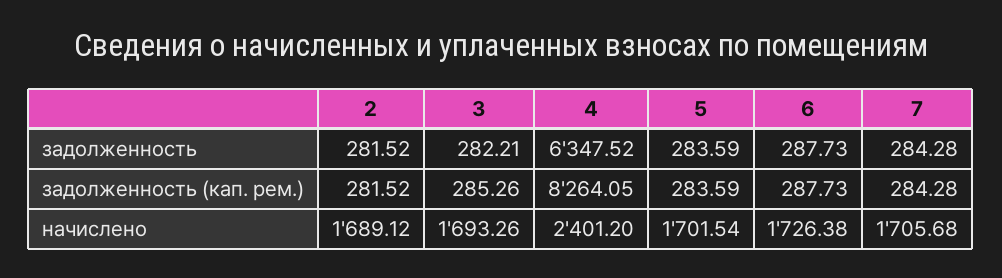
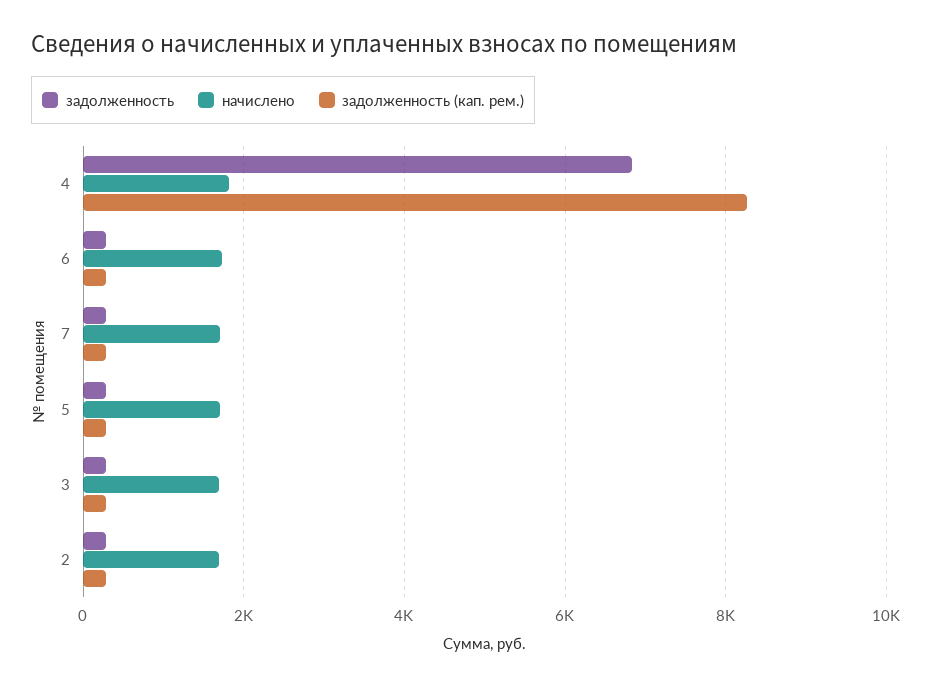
  {
    "задолженность": {
      "2": 281.52,
      "3": 282.21,
-     "4": 6347.52,
+     "4": 6800,
      "5": 283.59,
      "6": 287.73,
      "7": 284.28
    },
    "задолженность (кап. рем.)": {
      "2": 281.52,
      "3": 285.26,
      "4": 8264.05,
      "5": 283.59,
      "6": 287.73,
      "7": 284.28
    },
    "начислено": {
      "2": 1689.12,
      "3": 1693.26,
-     "4": 2401.2,
+     "4": 1800,
      "5": 1701.54,
      "6": 1726.38,
      "7": 1705.68
    }
  }

